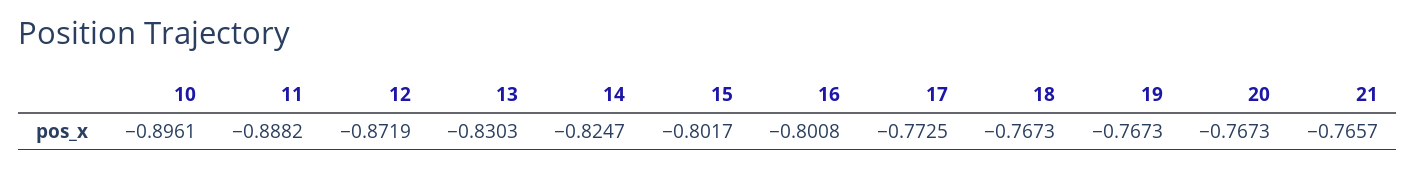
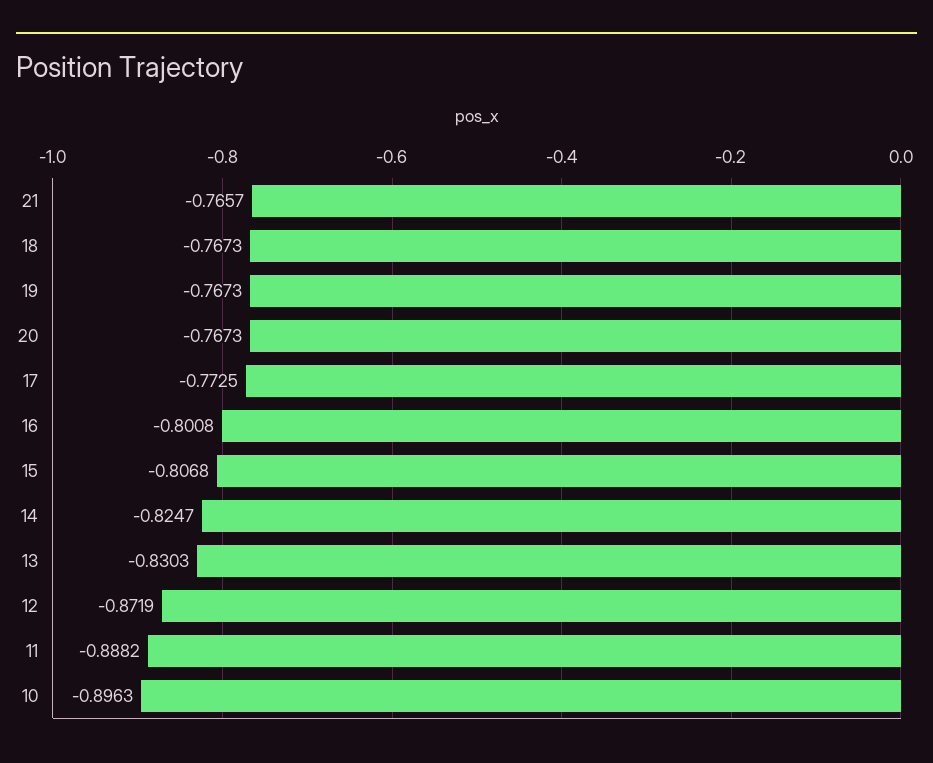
  {
-   "10": -0.8961,
+   "10": -0.8963,
    "11": -0.8882,
    "12": -0.8719,
    "13": -0.8303,
    "14": -0.8247,
-   "15": -0.8017,
+   "15": -0.8068,
    "16": -0.8008,
    "17": -0.7725,
    "18": -0.7673,
    "19": -0.7673,
    "20": -0.7673,
    "21": -0.7657
  }

